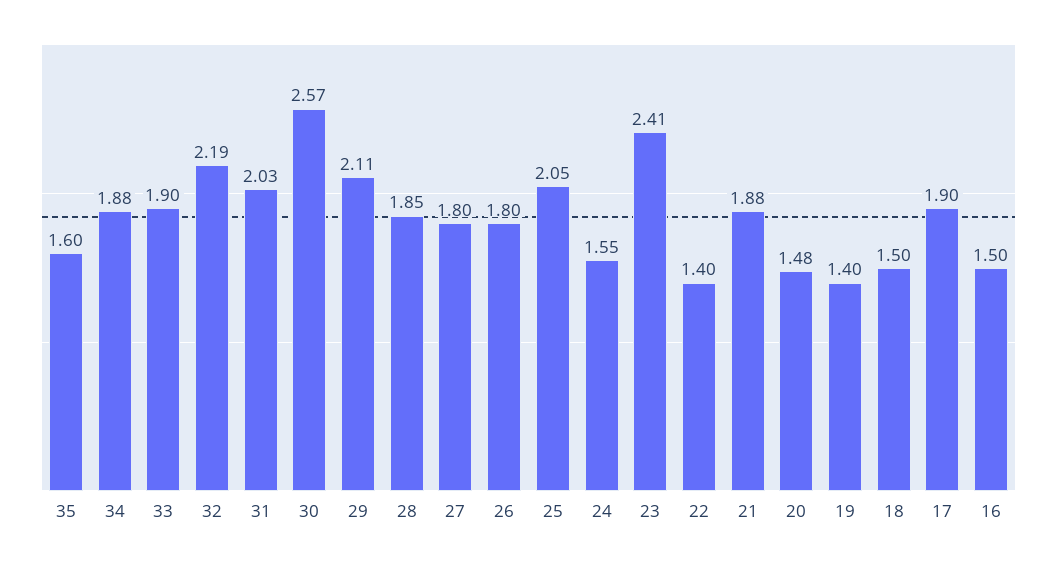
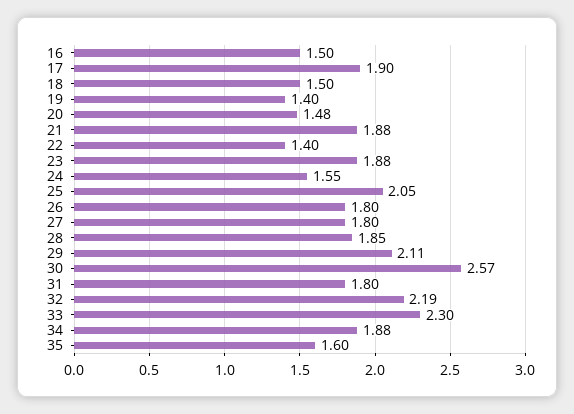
  {
    "35": 1.6,
    "34": 1.88,
-   "33": 1.9,
+   "33": 2.3,
    "32": 2.19,
-   "31": 2.03,
+   "31": 1.8,
    "30": 2.57,
    "29": 2.11,
    "28": 1.85,
    "27": 1.8,
    "26": 1.8,
    "25": 2.05,
    "24": 1.55,
-   "23": 2.41,
+   "23": 1.88,
    "22": 1.4,
    "21": 1.88,
    "20": 1.48,
    "19": 1.4,
    "18": 1.5,
    "17": 1.9,
    "16": 1.5
  }

